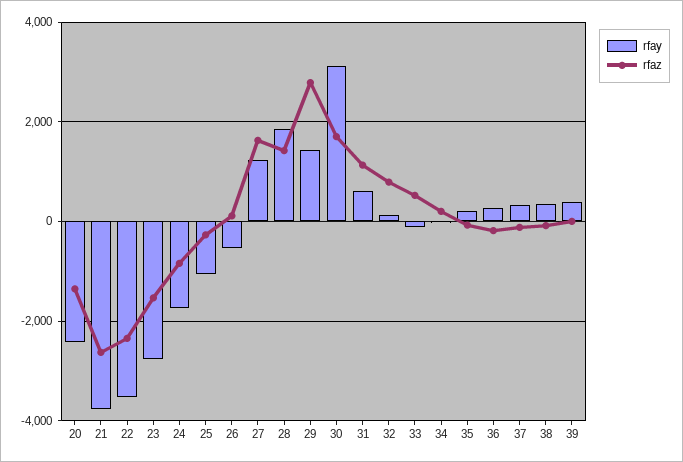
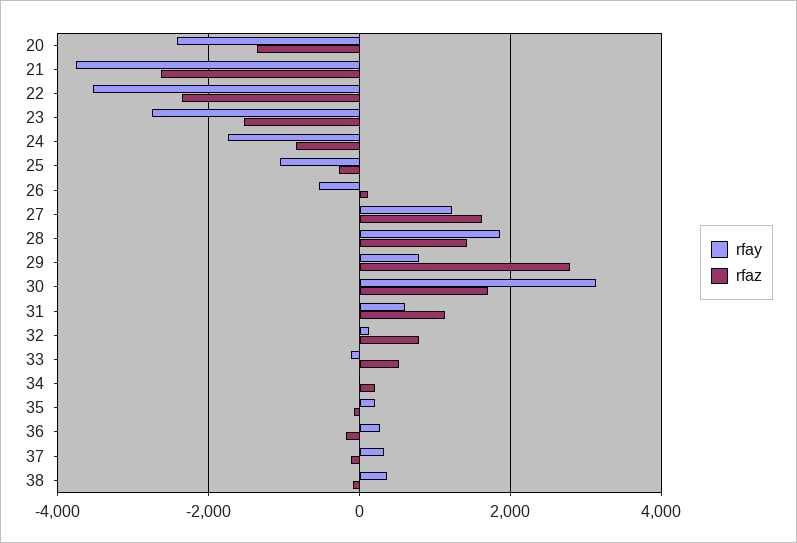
  {
    "rfay": {
      "20": -2400,
      "21": -3800,
      "22": -3600,
      "23": -2800,
      "24": -1800,
      "25": -1000,
      "26": -600,
      "27": 1200,
      "28": 1800,
-     "29": 1400,
+     "29": 800,
      "30": 3200,
      "31": 600,
      "32": 200,
      "33": -200,
      "34": 0,
      "35": 200,
      "36": 200,
      "37": 400,
-     "38": 400,
+     "38": 400
-     "39": 400
    },
    "rfaz": {
      "20": -1400,
      "21": -2600,
      "22": -2400,
      "23": -1600,
      "24": -800,
      "25": -200,
      "26": 200,
      "27": 1600,
      "28": 1400,
      "29": 2800,
      "30": 1800,
      "31": 1200,
      "32": 800,
      "33": 600,
      "34": 200,
      "35": 0,
      "36": -200,
      "37": -200,
-     "38": 0,
+     "38": 0
-     "39": 0
    }
  }

